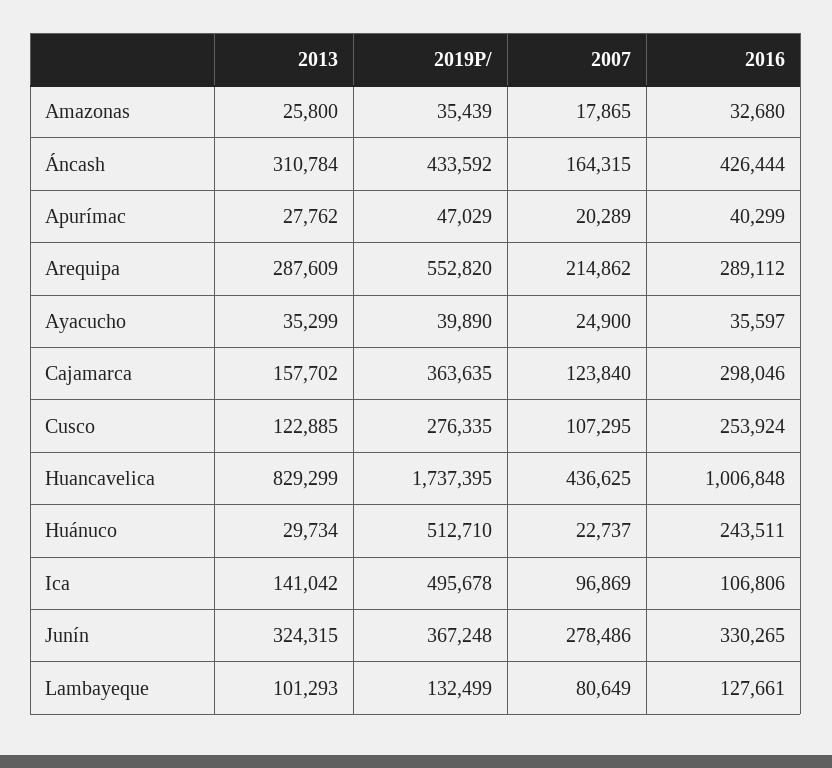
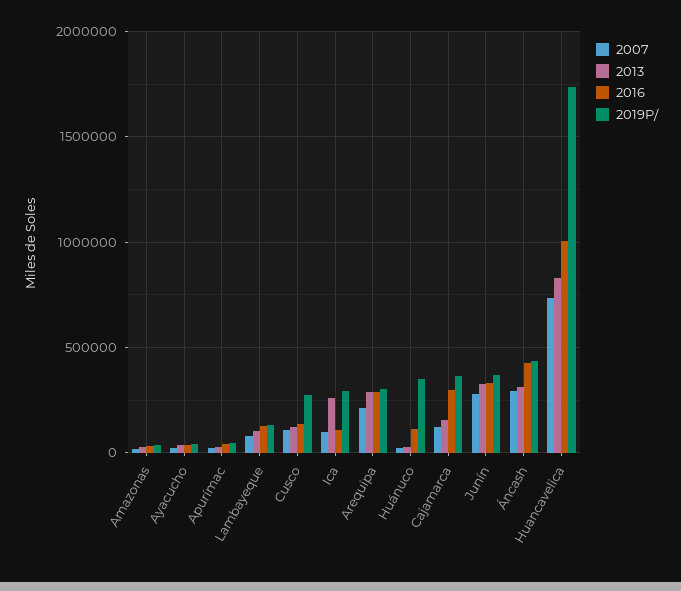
  {
    "2013": {
      "Amazonas": 25800,
      "Áncash": 310784,
      "Apurímac": 27762,
      "Arequipa": 287609,
      "Ayacucho": 35299,
      "Cajamarca": 157702,
      "Cusco": 122885,
      "Huancavelica": 829299,
      "Huánuco": 29734,
-     "Ica": 141042,
+     "Ica": 250000,
      "Junín": 324315,
      "Lambayeque": 101293
    },
    "2019P/": {
      "Amazonas": 35439,
      "Áncash": 433592,
      "Apurímac": 47029,
-     "Arequipa": 552820,
+     "Arequipa": 300000,
      "Ayacucho": 39890,
      "Cajamarca": 363635,
      "Cusco": 276335,
      "Huancavelica": 1737395,
-     "Huánuco": 512710,
+     "Huánuco": 350000,
-     "Ica": 495678,
+     "Ica": 300000,
      "Junín": 367248,
      "Lambayeque": 132499
    },
    "2007": {
      "Amazonas": 17865,
-     "Áncash": 164315,
+     "Áncash": 300000,
      "Apurímac": 20289,
      "Arequipa": 214862,
      "Ayacucho": 24900,
      "Cajamarca": 123840,
      "Cusco": 107295,
-     "Huancavelica": 436625,
+     "Huancavelica": 750000,
      "Huánuco": 22737,
      "Ica": 96869,
      "Junín": 278486,
      "Lambayeque": 80649
    },
    "2016": {
      "Amazonas": 32680,
      "Áncash": 426444,
      "Apurímac": 40299,
      "Arequipa": 289112,
      "Ayacucho": 35597,
      "Cajamarca": 298046,
-     "Cusco": 253924,
+     "Cusco": 150000,
      "Huancavelica": 1006848,
-     "Huánuco": 243511,
+     "Huánuco": 100000,
      "Ica": 106806,
      "Junín": 330265,
      "Lambayeque": 127661
    }
  }

